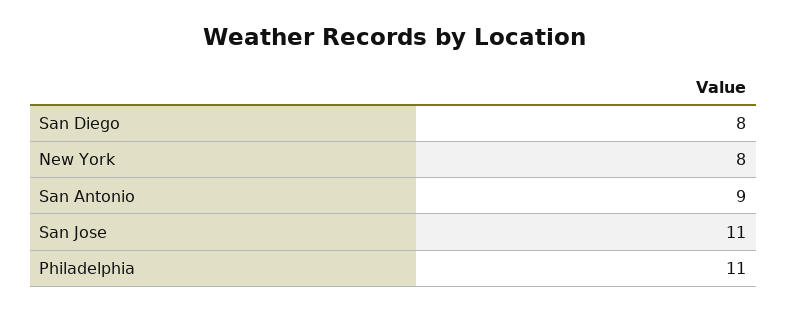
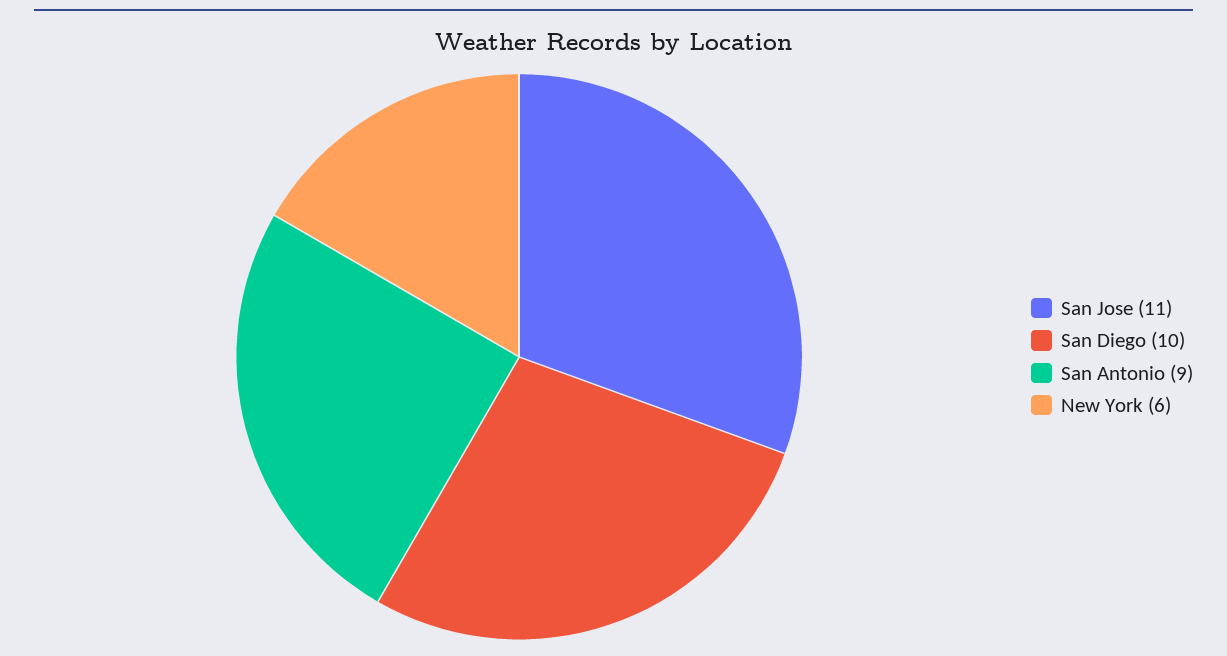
  {
-   "San Diego": 8,
+   "San Diego": 10,
-   "New York": 8,
+   "New York": 6,
    "San Antonio": 9,
-   "San Jose": 11,
+   "San Jose": 11
-   "Philadelphia": 11
  }

